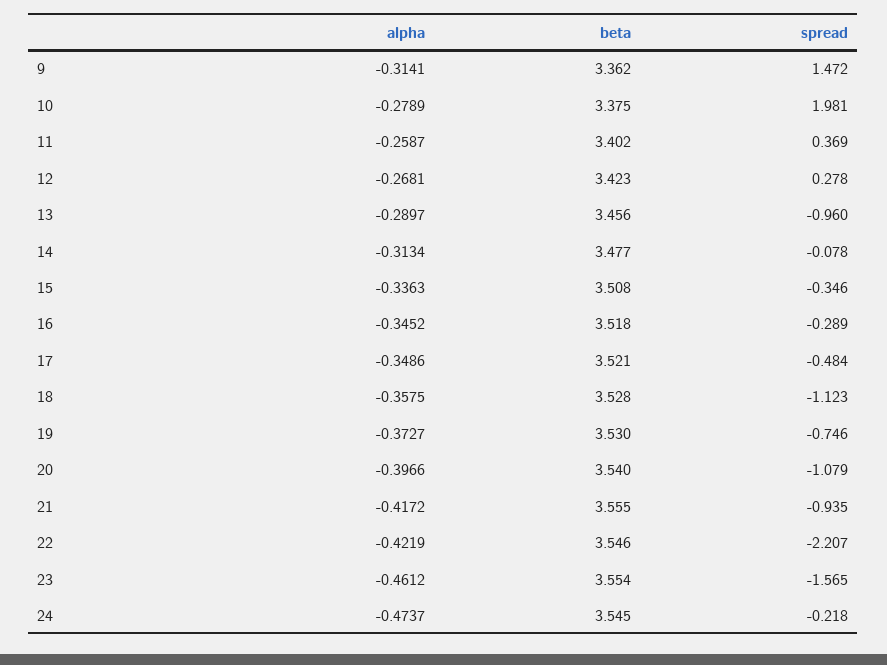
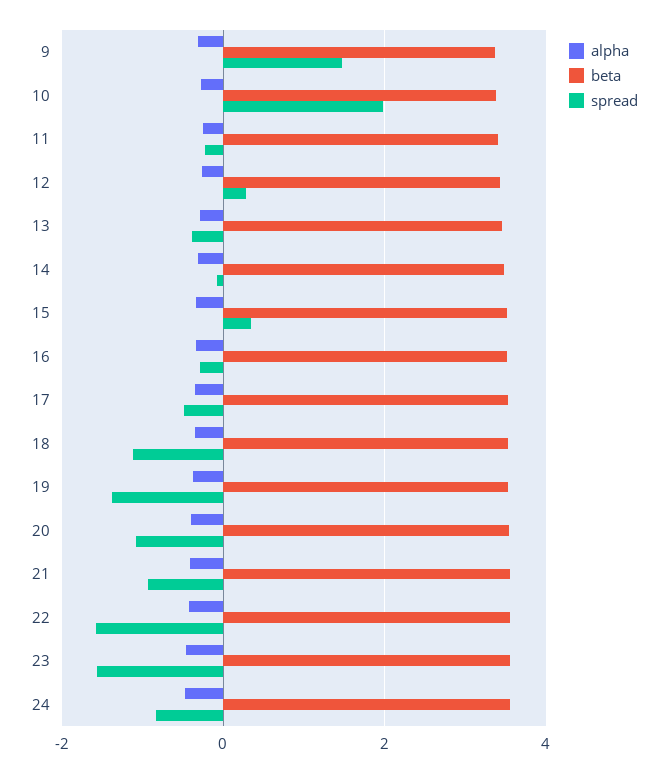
  {
    "alpha": {
      "9": -0.3141,
      "10": -0.2789,
      "11": -0.2587,
      "12": -0.2681,
      "13": -0.2897,
      "14": -0.3134,
      "15": -0.3363,
      "16": -0.3452,
      "17": -0.3486,
      "18": -0.3575,
      "19": -0.3727,
      "20": -0.3966,
      "21": -0.4172,
      "22": -0.4219,
      "23": -0.4612,
      "24": -0.4737
    },
    "beta": {
      "9": 3.362,
      "10": 3.375,
      "11": 3.402,
      "12": 3.423,
      "13": 3.456,
      "14": 3.477,
      "15": 3.508,
      "16": 3.518,
      "17": 3.521,
      "18": 3.528,
      "19": 3.53,
      "20": 3.54,
      "21": 3.555,
      "22": 3.546,
      "23": 3.554,
      "24": 3.545
    },
    "spread": {
      "9": 1.472,
      "10": 1.981,
-     "11": 0.369,
+     "11": -0.2,
      "12": 0.278,
-     "13": -0.96,
+     "13": -0.4,
      "14": -0.078,
-     "15": -0.346,
+     "15": 0.4,
      "16": -0.289,
      "17": -0.484,
      "18": -1.123,
-     "19": -0.746,
+     "19": -1.4,
      "20": -1.079,
      "21": -0.935,
-     "22": -2.207,
+     "22": -1.6,
      "23": -1.565,
-     "24": -0.218
+     "24": -0.8
    }
  }

